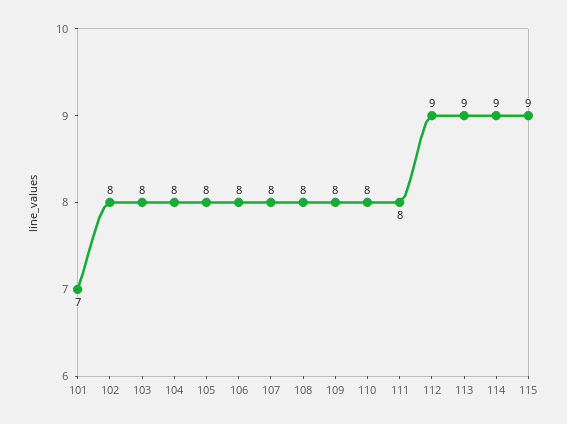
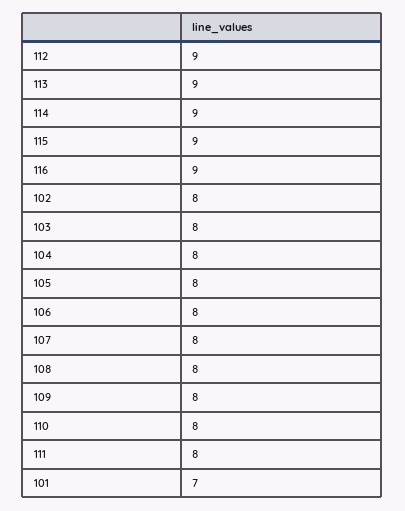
  {
    "101": 7,
    "102": 8,
    "103": 8,
    "104": 8,
    "105": 8,
    "106": 8,
    "107": 8,
    "108": 8,
    "109": 8,
    "110": 8,
    "111": 8,
    "112": 9,
    "113": 9,
    "114": 9,
-   "115": 9
+   "115": 9,
+   "116": 9
  }

